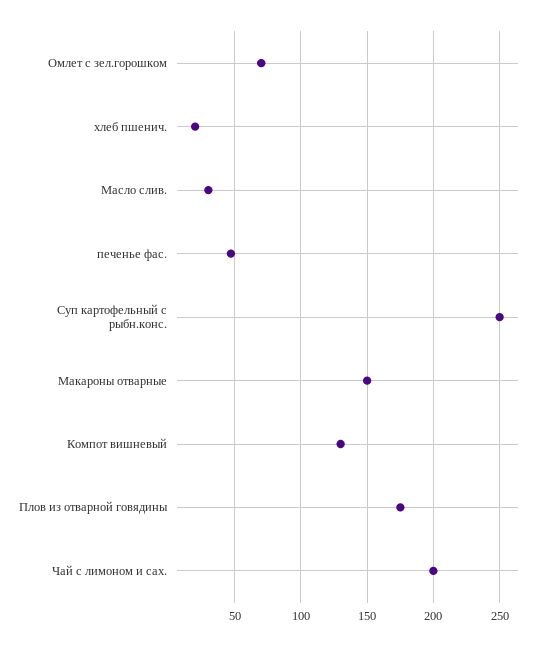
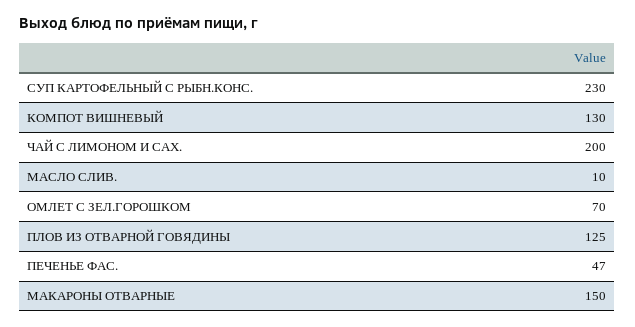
  {
    "Омлет с зел.горошком": 70,
-   "хлеб пшенич.": 20,
-   "Масло слив.": 30,
+   "Масло слив.": 10,
    "печенье фас.": 47,
-   "Суп картофельный с рыбн.конс.": 250,
+   "Суп картофельный с рыбн.конс.": 230,
    "Макароны отварные": 150,
    "Компот вишневый": 130,
-   "Плов из отварной говядины": 175,
+   "Плов из отварной говядины": 125,
    "Чай с лимоном и сах.": 200
  }

